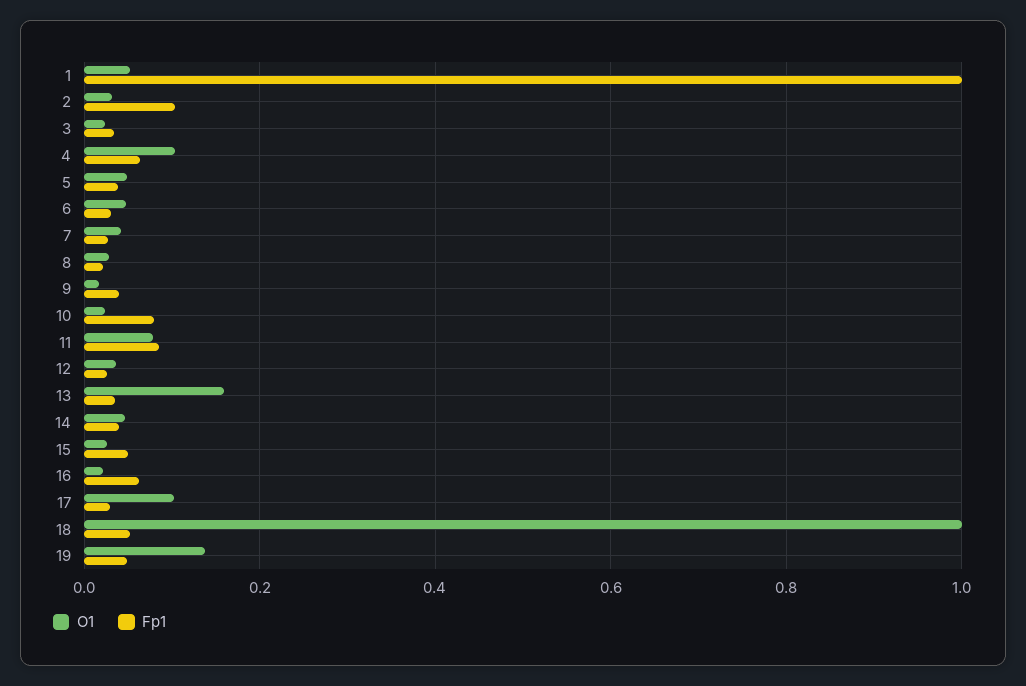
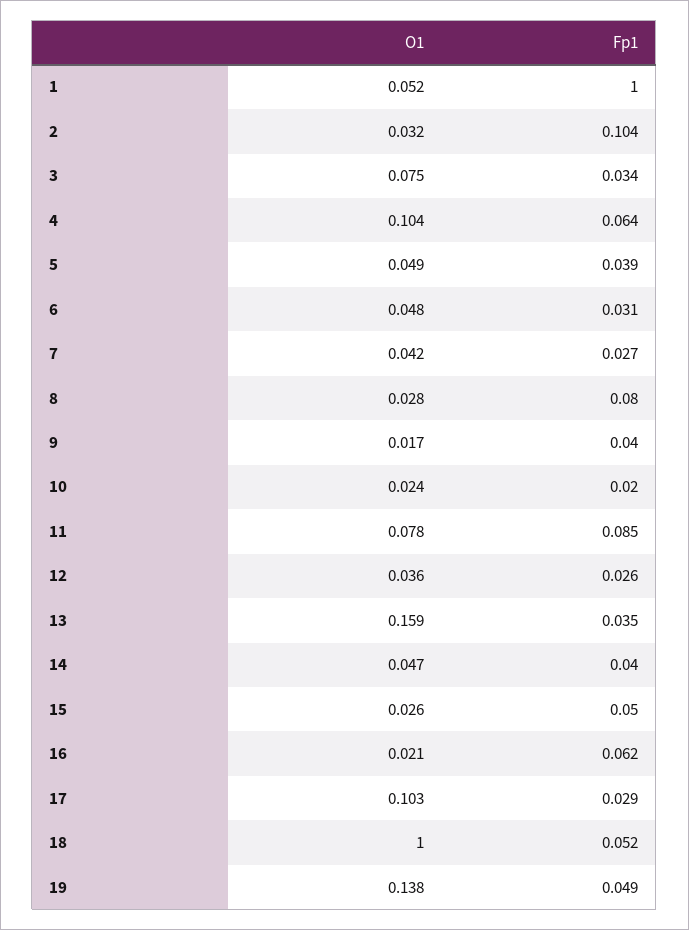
  {
    "O1": {
      "1": 0.052,
      "2": 0.032,
-     "3": 0.02,
+     "3": 0.075,
      "4": 0.104,
      "5": 0.049,
      "6": 0.048,
      "7": 0.042,
      "8": 0.028,
      "9": 0.017,
      "10": 0.024,
      "11": 0.078,
      "12": 0.036,
      "13": 0.159,
      "14": 0.047,
      "15": 0.026,
      "16": 0.021,
      "17": 0.103,
      "18": 1,
      "19": 0.138
    },
    "Fp1": {
      "1": 1,
      "2": 0.104,
      "3": 0.034,
      "4": 0.064,
      "5": 0.039,
      "6": 0.031,
      "7": 0.027,
-     "8": 0.02,
+     "8": 0.08,
      "9": 0.04,
-     "10": 0.08,
+     "10": 0.02,
      "11": 0.085,
      "12": 0.026,
      "13": 0.035,
      "14": 0.04,
      "15": 0.05,
      "16": 0.062,
      "17": 0.029,
      "18": 0.052,
      "19": 0.049
    }
  }

